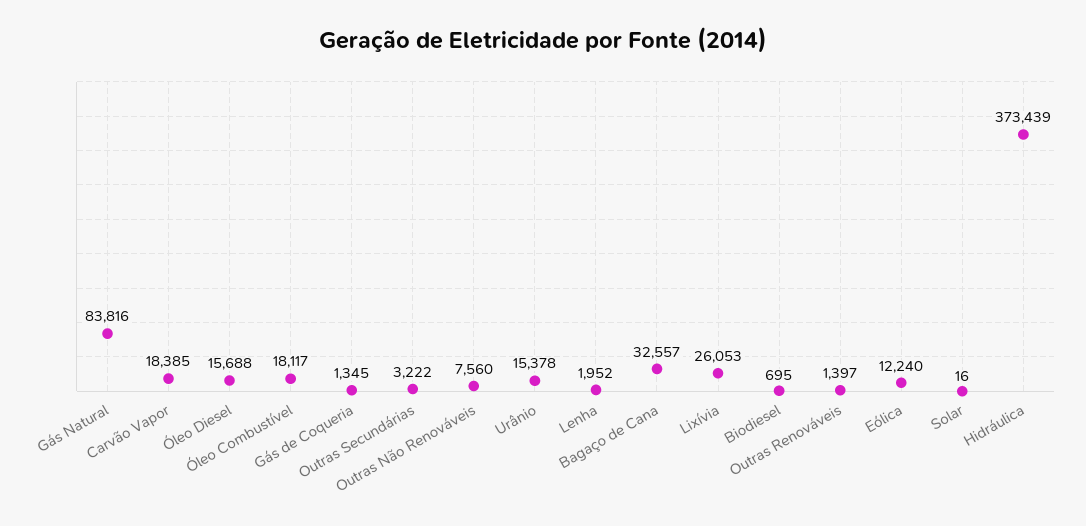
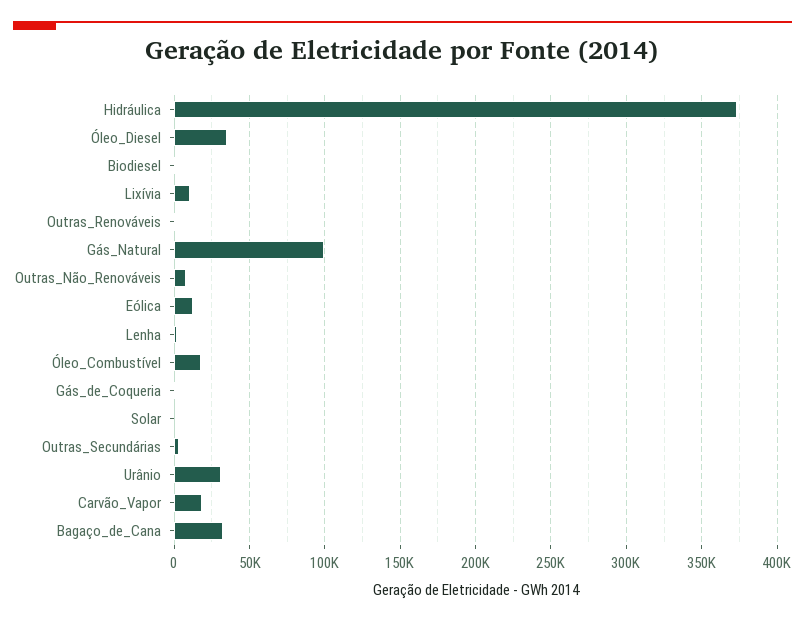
  {
-   "Gás Natural": 83816,
+   "Gás Natural": 100000,
    "Carvão Vapor": 18385,
-   "Óleo Diesel": 15688,
+   "Óleo Diesel": 35000,
    "Óleo Combustível": 18117,
    "Gás de Coqueria": 1345,
    "Outras Secundárias": 3222,
    "Outras Não Renováveis": 7560,
-   "Urânio": 15378,
+   "Urânio": 30000,
    "Lenha": 1952,
    "Bagaço de Cana": 32557,
-   "Lixívia": 26053,
+   "Lixívia": 10000,
    "Biodiesel": 695,
    "Outras Renováveis": 1397,
    "Eólica": 12240,
    "Solar": 16,
    "Hidráulica": 373439
  }

